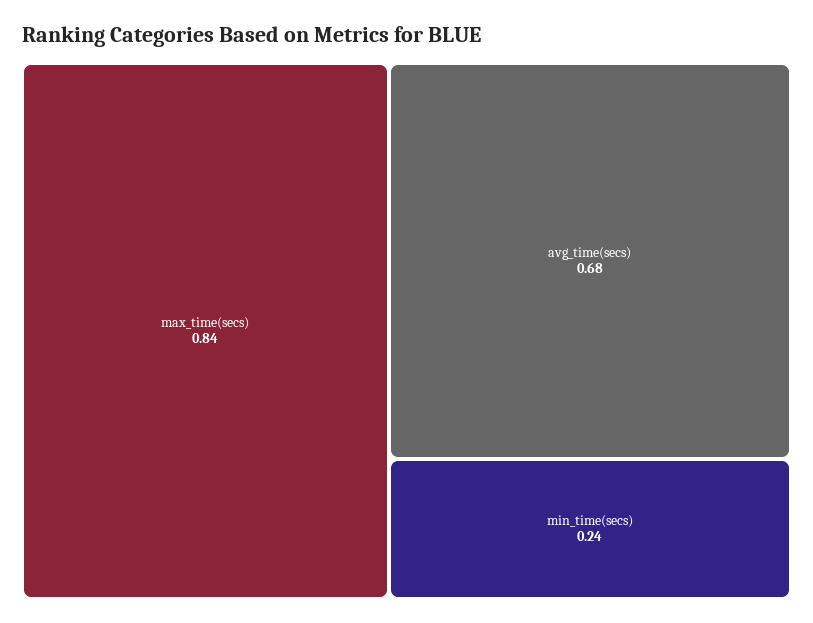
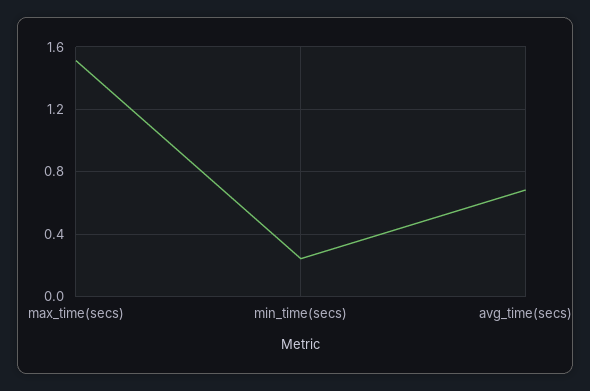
  {
-   "max_time(secs)": 0.84,
+   "max_time(secs)": 1.5,
    "avg_time(secs)": 0.68,
    "min_time(secs)": 0.24
  }

